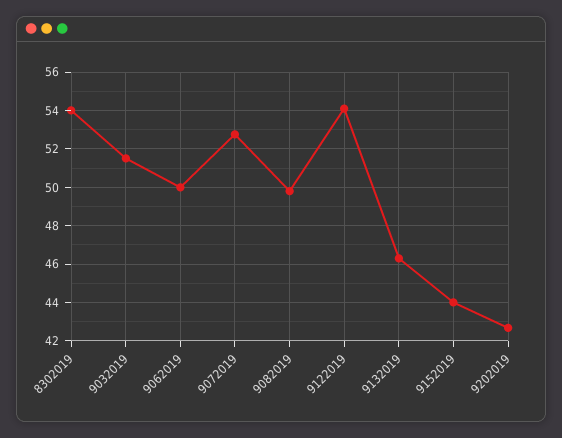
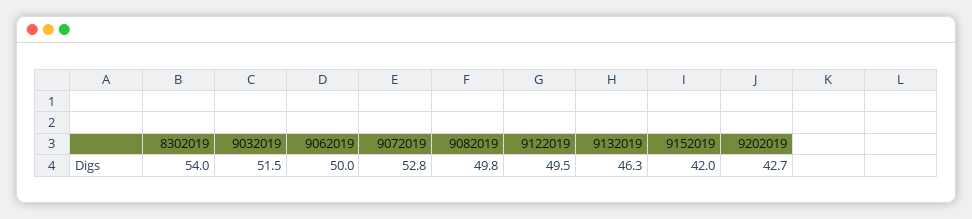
  {
    "8302019": 54,
    "9032019": 51.5,
    "9062019": 50,
    "9072019": 52.8,
    "9082019": 49.8,
-   "9122019": 54,
+   "9122019": 49.5,
    "9132019": 46.3,
-   "9152019": 44,
+   "9152019": 42,
    "9202019": 42.7
  }

